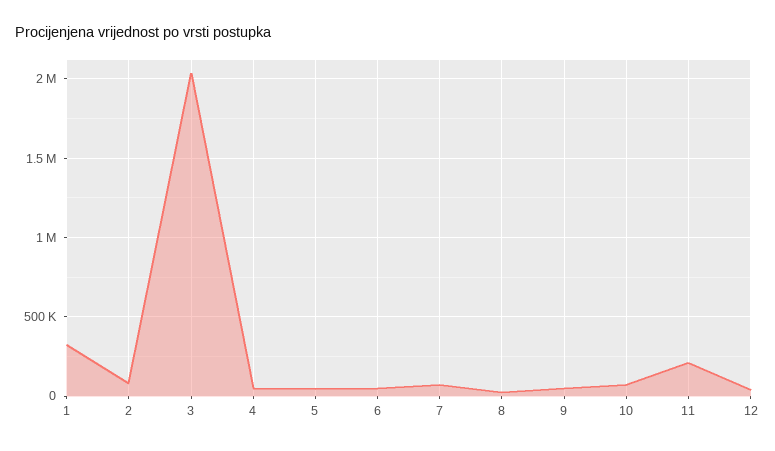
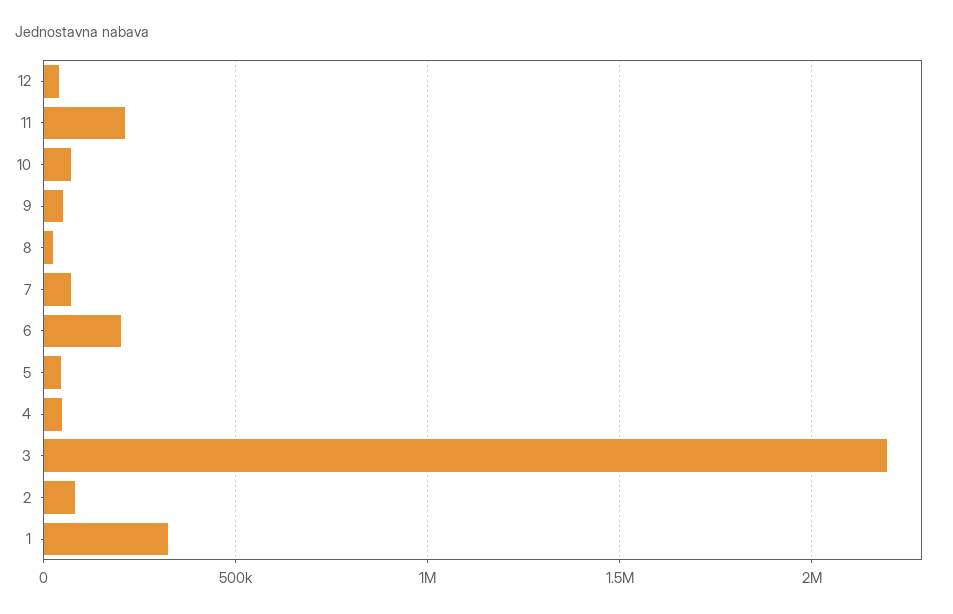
  {
    "1": 300000,
    "2": 100000,
-   "3": 2050000,
+   "3": 2200000,
    "4": 50000,
    "5": 50000,
-   "6": 50000,
+   "6": 200000,
    "7": 50000,
    "8": 0,
    "9": 50000,
    "10": 50000,
    "11": 200000,
    "12": 50000
  }

